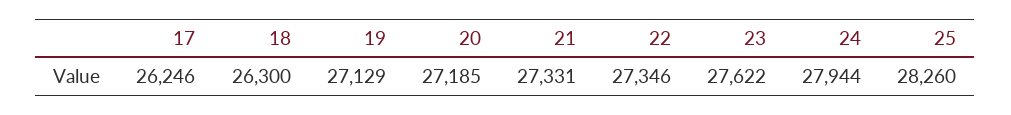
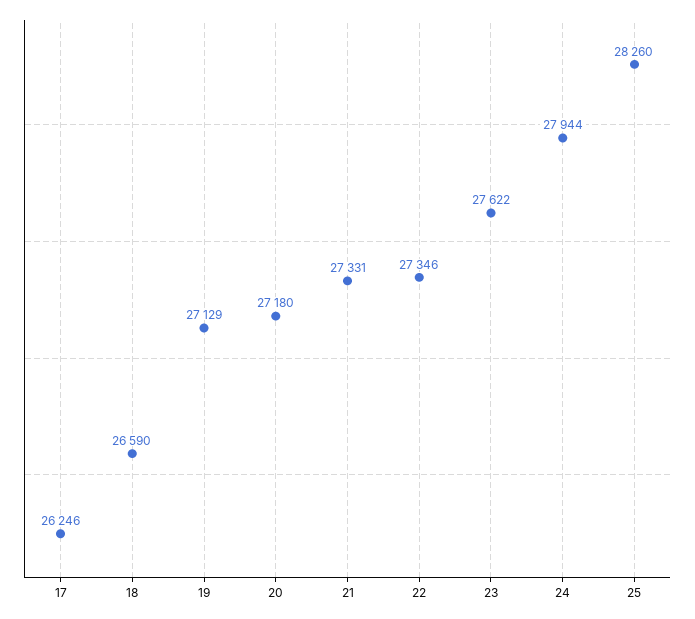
  {
    "17": 26246,
-   "18": 26300,
+   "18": 26590,
    "19": 27129,
-   "20": 27185,
+   "20": 27180,
    "21": 27331,
    "22": 27346,
    "23": 27622,
    "24": 27944,
    "25": 28260
  }

